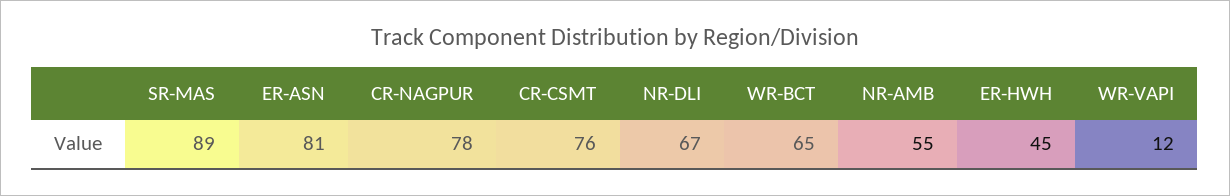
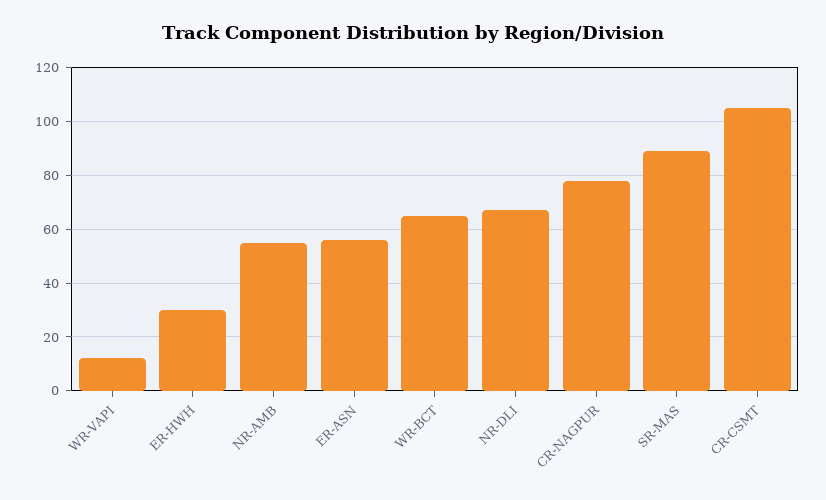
  {
    "SR-MAS": 89,
-   "ER-ASN": 81,
+   "ER-ASN": 55,
    "CR-NAGPUR": 78,
-   "CR-CSMT": 76,
+   "CR-CSMT": 105,
    "NR-DLI": 67,
    "WR-BCT": 65,
    "NR-AMB": 55,
-   "ER-HWH": 45,
+   "ER-HWH": 30,
    "WR-VAPI": 12
  }

